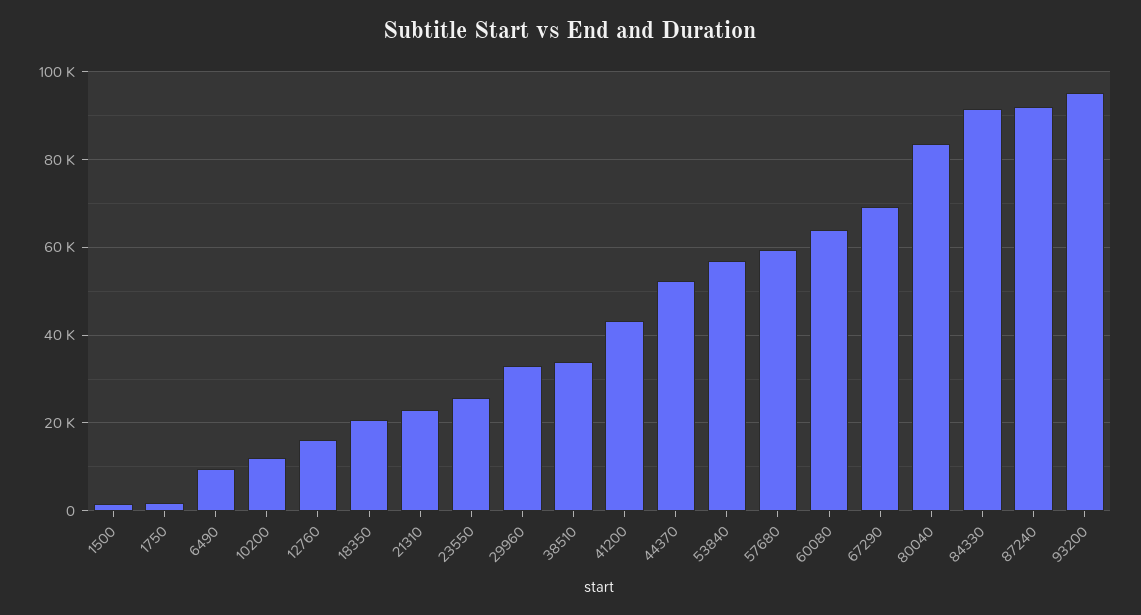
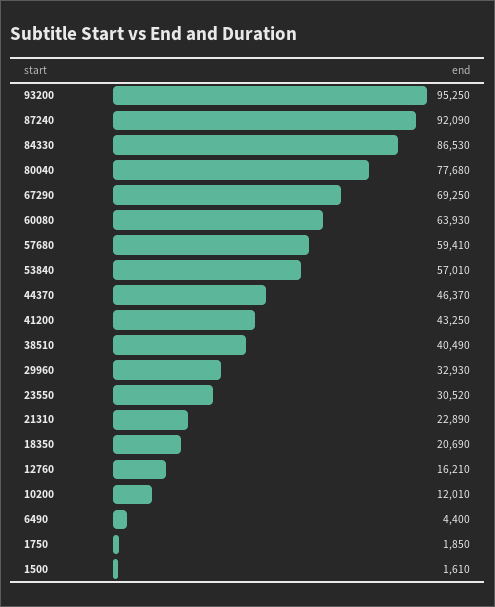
  {
    "1500": 1610,
    "1750": 1850,
-   "6490": 10000,
+   "6490": 4400,
    "10200": 12010,
    "12760": 16210,
    "18350": 20690,
    "21310": 22890,
-   "23550": 26000,
+   "23550": 30520,
    "29960": 32930,
-   "38510": 34000,
+   "38510": 40490,
    "41200": 43250,
-   "44370": 52000,
+   "44370": 46370,
    "53840": 57010,
    "57680": 59410,
    "60080": 63930,
    "67290": 69250,
-   "80040": 84000,
+   "80040": 77680,
-   "84330": 92000,
+   "84330": 86530,
    "87240": 92090,
    "93200": 95250
  }

